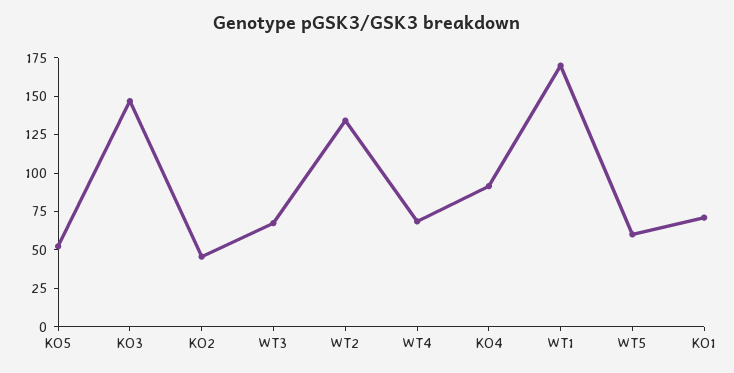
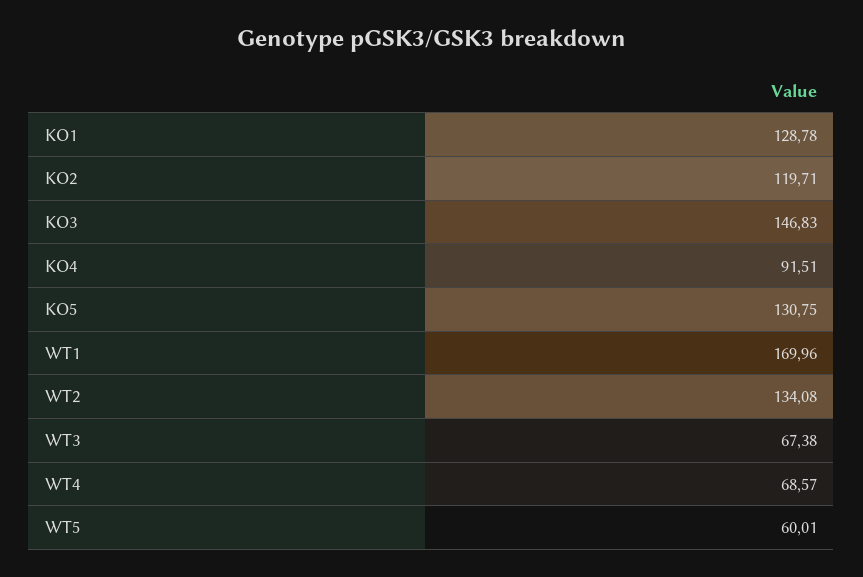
  {
-   "KO5": 50,
+   "KO5": 130.75,
    "KO3": 146.83,
-   "KO2": 50,
+   "KO2": 119.71,
    "WT3": 67.38,
    "WT2": 134.08,
    "WT4": 68.57,
    "KO4": 91.51,
    "WT1": 169.96,
    "WT5": 60.01,
-   "KO1": 75
+   "KO1": 128.78
  }

